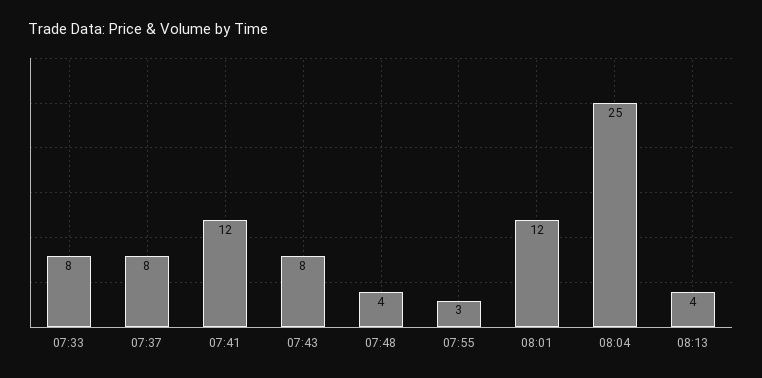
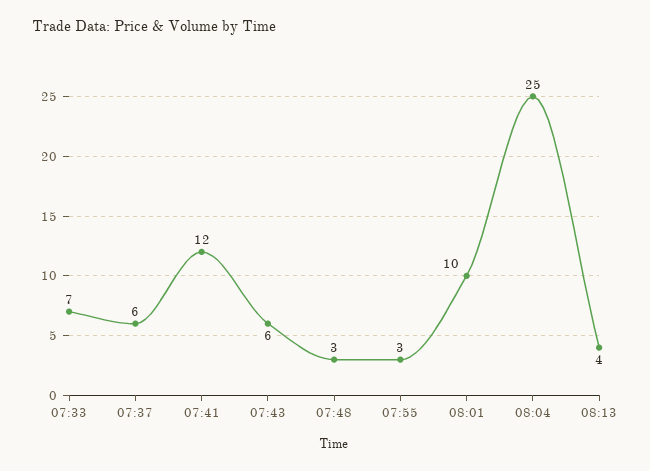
  {
-   "07:33": 8,
+   "07:33": 7,
-   "07:37": 8,
+   "07:37": 6,
    "07:41": 12,
-   "07:43": 8,
+   "07:43": 6,
-   "07:48": 4,
+   "07:48": 3,
    "07:55": 3,
-   "08:01": 12,
+   "08:01": 10,
    "08:04": 25,
    "08:13": 4
  }

